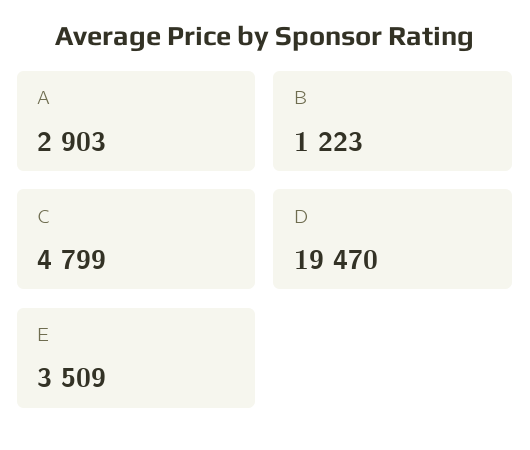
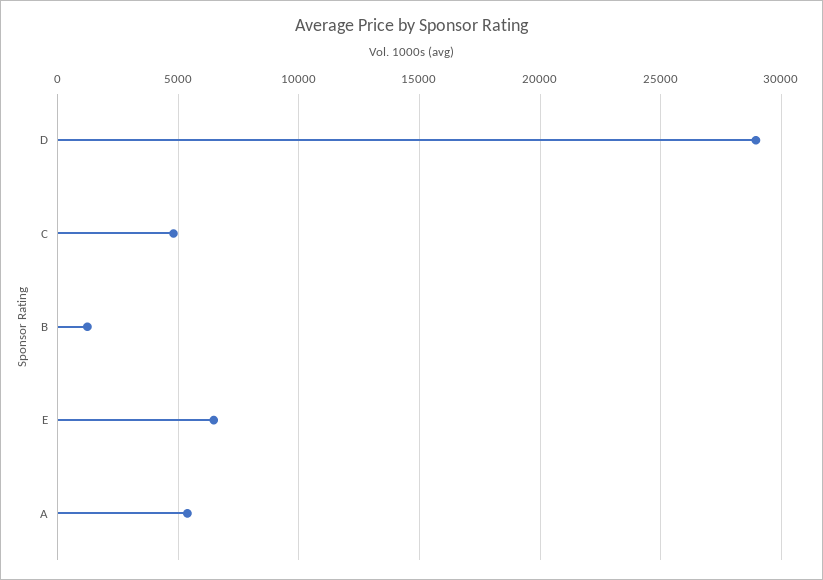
  {
-   "A": 2903,
+   "A": 5500,
    "B": 1223,
    "C": 4799,
-   "D": 19470,
+   "D": 29000,
-   "E": 3509
+   "E": 6500
  }

